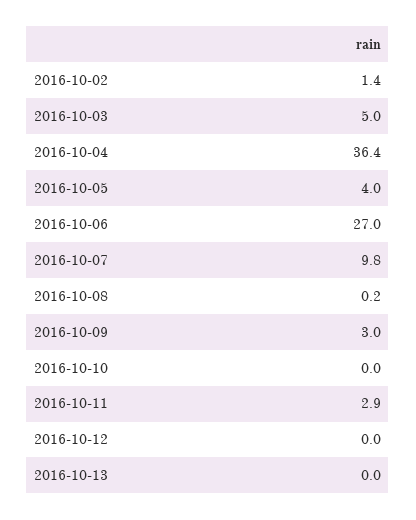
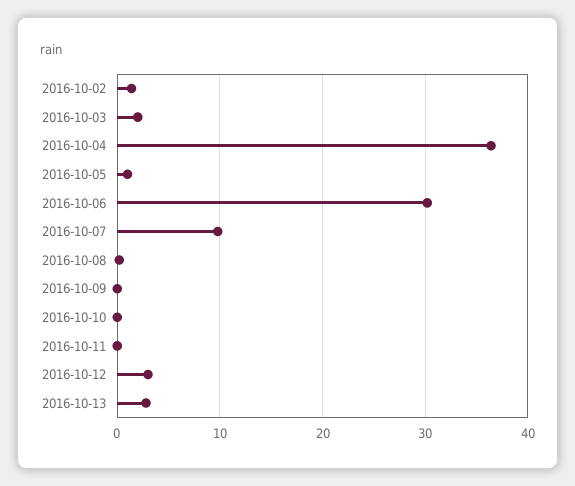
  {
    "2016-10-02": 1.4,
-   "2016-10-03": 5,
+   "2016-10-03": 2,
    "2016-10-04": 36.4,
-   "2016-10-05": 4,
+   "2016-10-05": 1,
-   "2016-10-06": 27,
+   "2016-10-06": 30,
    "2016-10-07": 9.8,
    "2016-10-08": 0.2,
-   "2016-10-09": 3,
+   "2016-10-09": 0,
    "2016-10-10": 0,
-   "2016-10-11": 2.9,
+   "2016-10-11": 0,
-   "2016-10-12": 0,
+   "2016-10-12": 3,
-   "2016-10-13": 0
+   "2016-10-13": 3
  }

